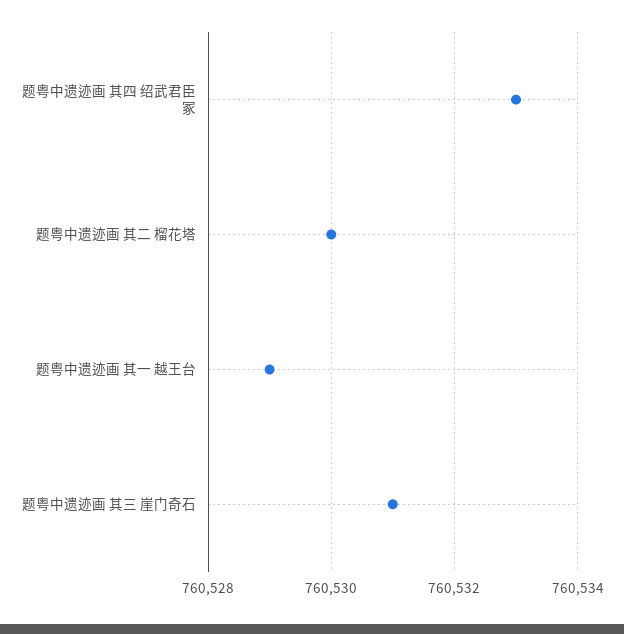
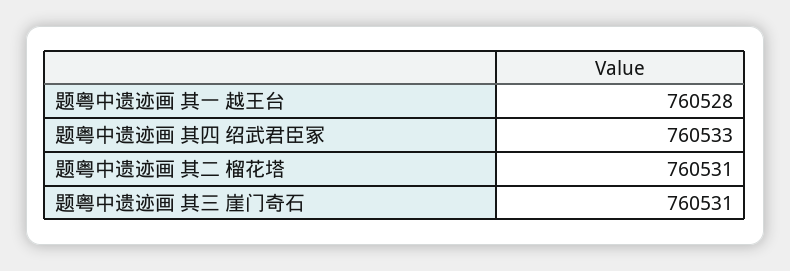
  {
    "题粤中遗迹画 其四 绍武君臣冢": 760533,
-   "题粤中遗迹画 其二 榴花塔": 760530,
+   "题粤中遗迹画 其二 榴花塔": 760531,
-   "题粤中遗迹画 其一 越王台": 760529,
+   "题粤中遗迹画 其一 越王台": 760528,
    "题粤中遗迹画 其三 崖门奇石": 760531
  }

